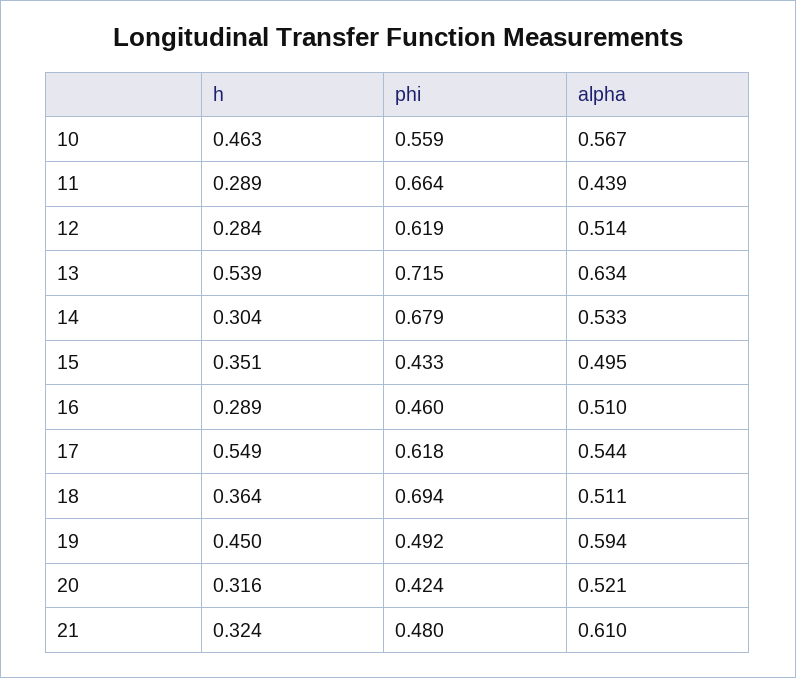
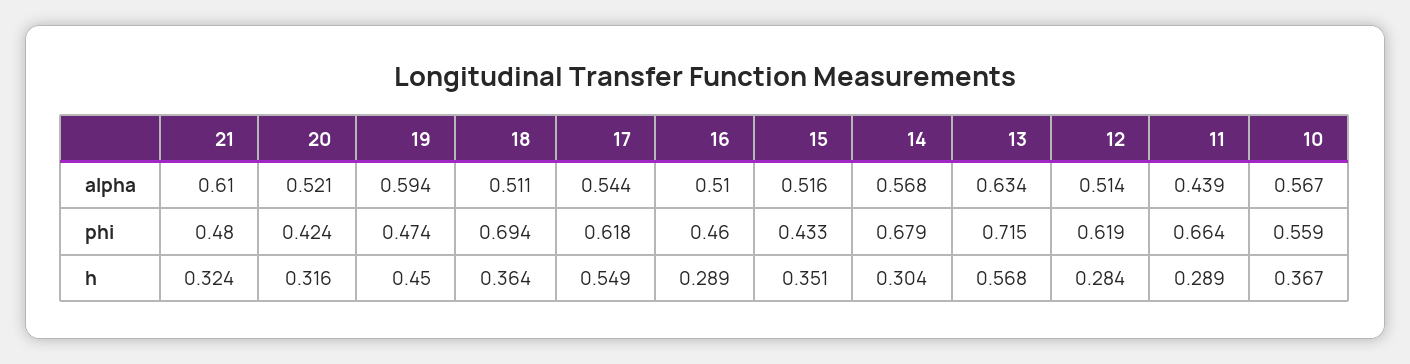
  {
    "h": {
-     "10": 0.463,
+     "10": 0.367,
      "11": 0.289,
      "12": 0.284,
-     "13": 0.539,
+     "13": 0.568,
      "14": 0.304,
      "15": 0.351,
      "16": 0.289,
      "17": 0.549,
      "18": 0.364,
      "19": 0.45,
      "20": 0.316,
      "21": 0.324
    },
    "phi": {
      "10": 0.559,
      "11": 0.664,
      "12": 0.619,
      "13": 0.715,
      "14": 0.679,
      "15": 0.433,
      "16": 0.46,
      "17": 0.618,
      "18": 0.694,
-     "19": 0.492,
+     "19": 0.474,
      "20": 0.424,
      "21": 0.48
    },
    "alpha": {
      "10": 0.567,
      "11": 0.439,
      "12": 0.514,
      "13": 0.634,
-     "14": 0.533,
+     "14": 0.568,
-     "15": 0.495,
+     "15": 0.516,
      "16": 0.51,
      "17": 0.544,
      "18": 0.511,
      "19": 0.594,
      "20": 0.521,
      "21": 0.61
    }
  }

